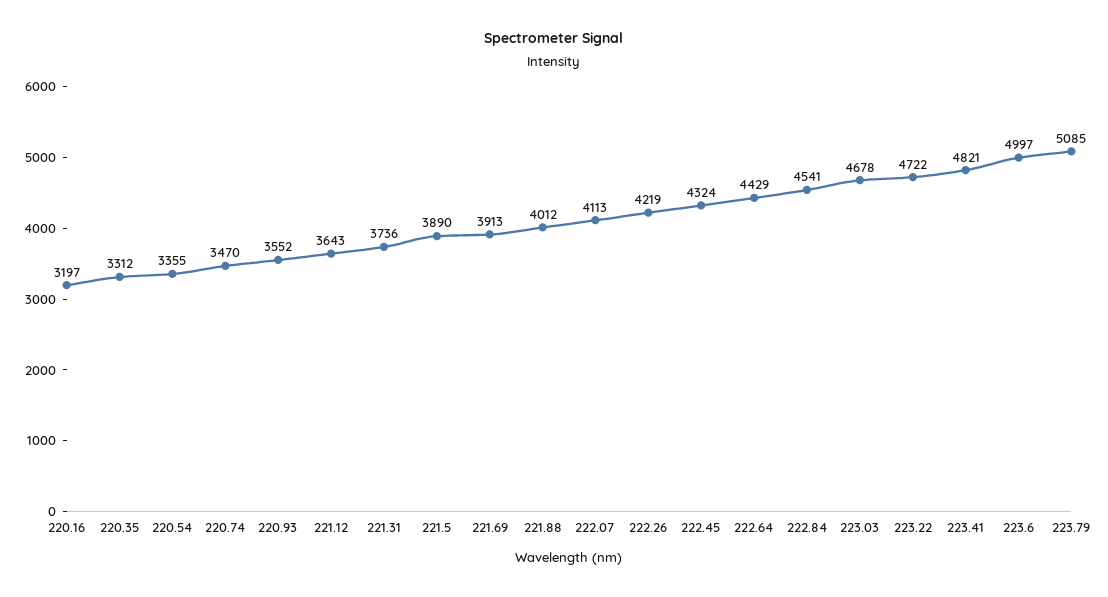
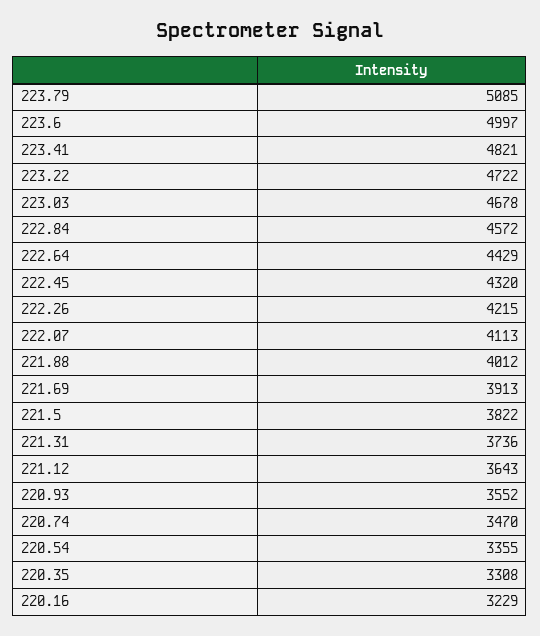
  {
-   "220.16": 3197,
+   "220.16": 3229,
-   "220.35": 3312,
+   "220.35": 3308,
    "220.54": 3355,
    "220.74": 3470,
    "220.93": 3552,
    "221.12": 3643,
    "221.31": 3736,
-   "221.5": 3890,
+   "221.5": 3822,
    "221.69": 3913,
    "221.88": 4012,
    "222.07": 4113,
-   "222.26": 4219,
+   "222.26": 4215,
-   "222.45": 4324,
+   "222.45": 4320,
    "222.64": 4429,
-   "222.84": 4541,
+   "222.84": 4572,
    "223.03": 4678,
    "223.22": 4722,
    "223.41": 4821,
    "223.6": 4997,
    "223.79": 5085
  }

